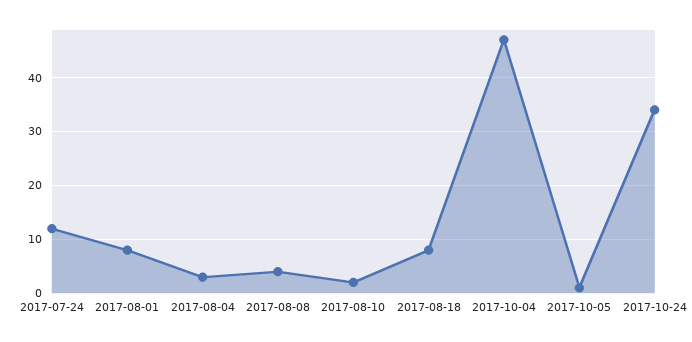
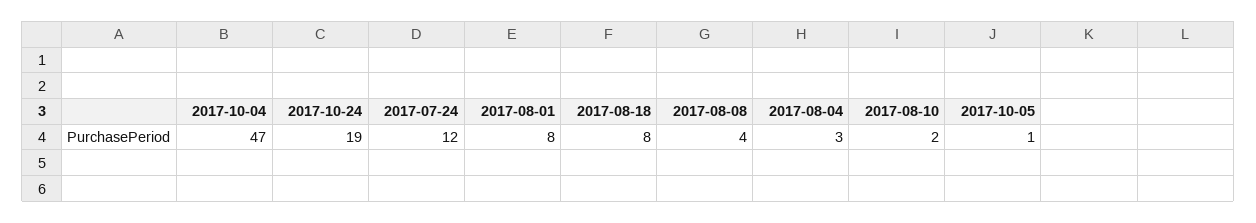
  {
    "2017-07-24": 12,
    "2017-08-01": 8,
    "2017-08-04": 3,
    "2017-08-08": 4,
    "2017-08-10": 2,
    "2017-08-18": 8,
    "2017-10-04": 47,
    "2017-10-05": 1,
-   "2017-10-24": 35
+   "2017-10-24": 19
  }

